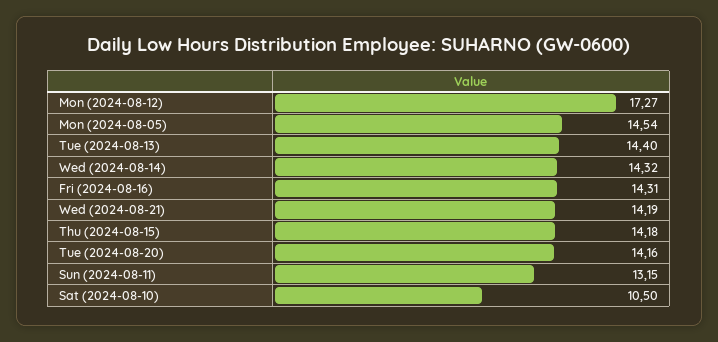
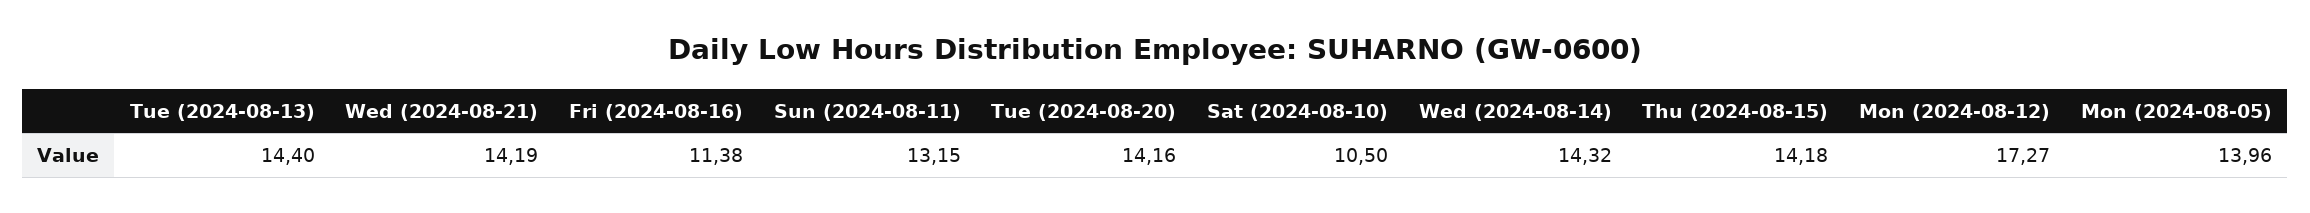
  {
    "Mon (2024-08-12)": 17.27,
-   "Mon (2024-08-05)": 14.54,
+   "Mon (2024-08-05)": 13.96,
    "Tue (2024-08-13)": 14.4,
    "Wed (2024-08-14)": 14.32,
-   "Fri (2024-08-16)": 14.31,
+   "Fri (2024-08-16)": 11.38,
    "Wed (2024-08-21)": 14.19,
    "Thu (2024-08-15)": 14.18,
    "Tue (2024-08-20)": 14.16,
    "Sun (2024-08-11)": 13.15,
    "Sat (2024-08-10)": 10.5
  }

